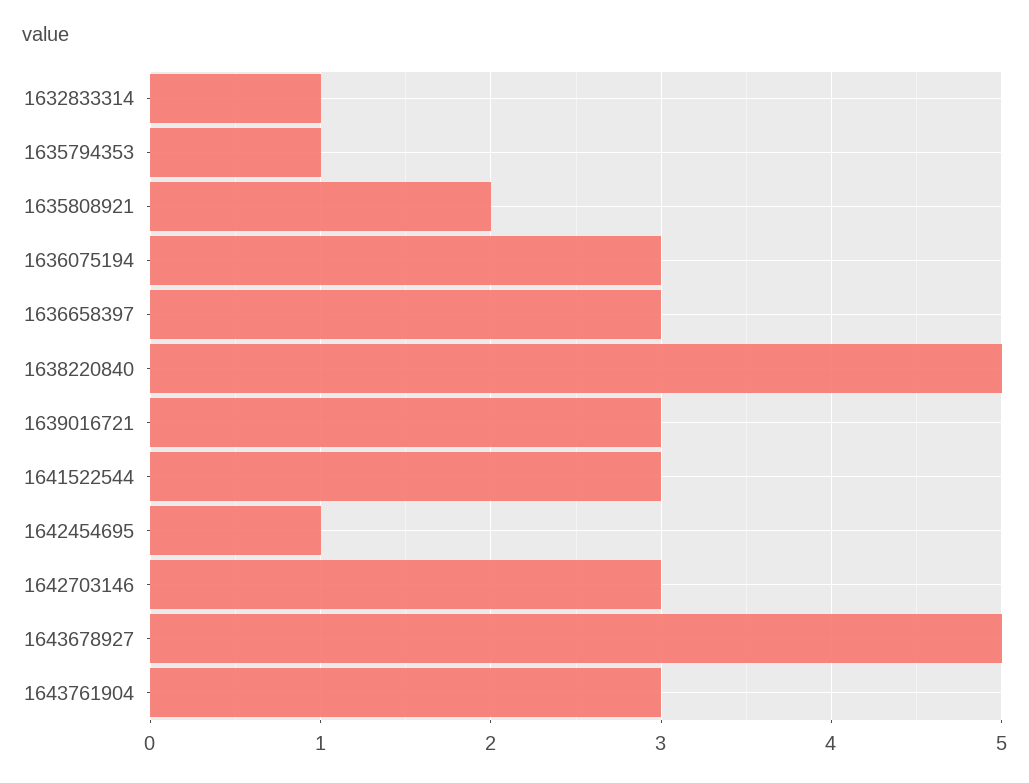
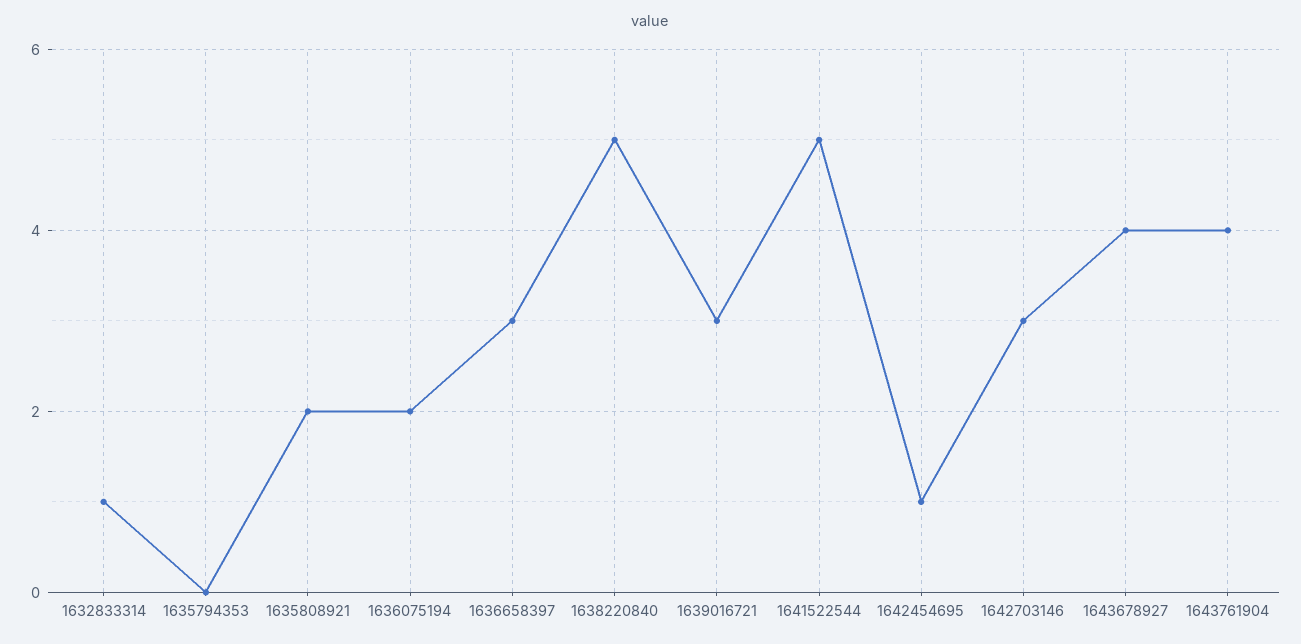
  {
    "1632833314": 1,
-   "1635794353": 1,
+   "1635794353": 0,
    "1635808921": 2,
-   "1636075194": 3,
+   "1636075194": 2,
    "1636658397": 3,
    "1638220840": 5,
    "1639016721": 3,
-   "1641522544": 3,
+   "1641522544": 5,
    "1642454695": 1,
    "1642703146": 3,
-   "1643678927": 5,
+   "1643678927": 4,
-   "1643761904": 3
+   "1643761904": 4
  }

